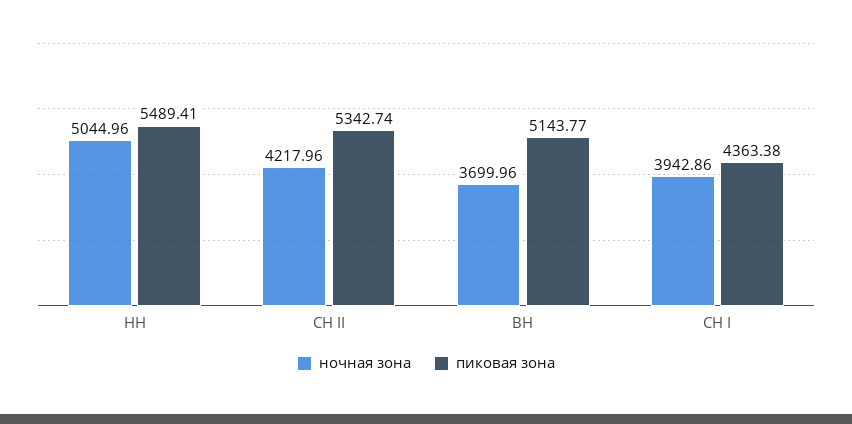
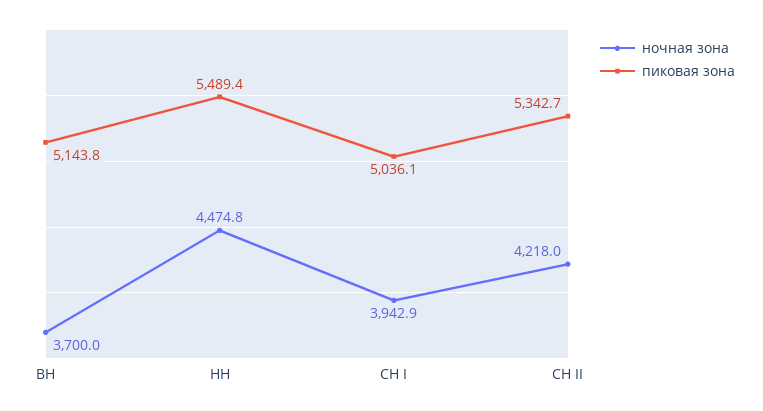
  {
    "ночная зона": {
-     "НН": 5044.96,
+     "НН": 4474.8,
      "СН II": 4217.96,
      "ВН": 3699.96,
      "СН I": 3942.86
    },
    "пиковая зона": {
      "НН": 5489.41,
      "СН II": 5342.74,
      "ВН": 5143.77,
-     "СН I": 4363.38
+     "СН I": 5036.1
    }
  }

